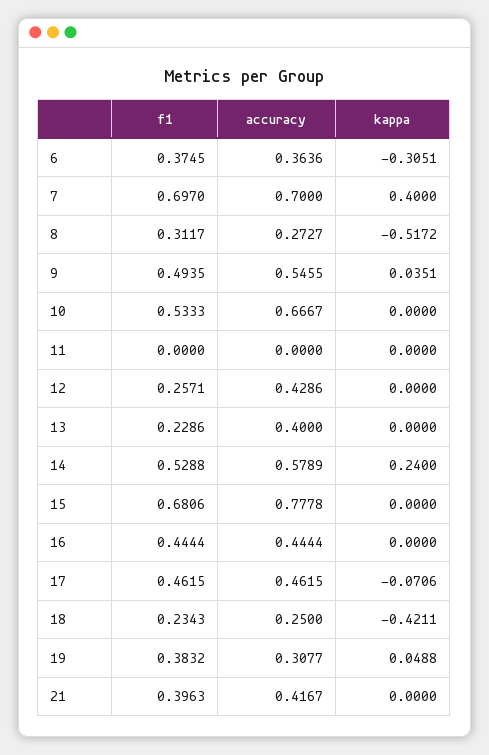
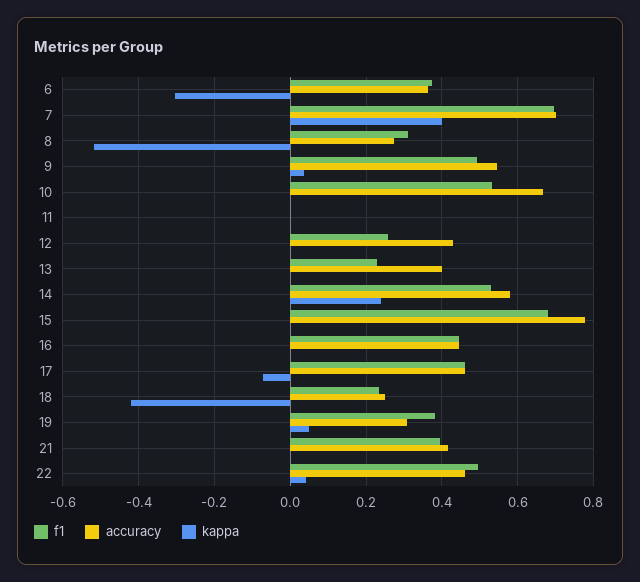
  {
    "f1": {
      "6": 0.3745,
      "7": 0.697,
      "8": 0.3117,
      "9": 0.4935,
      "10": 0.5333,
      "11": 0,
      "12": 0.2571,
      "13": 0.2286,
      "14": 0.5288,
      "15": 0.6806,
      "16": 0.4444,
      "17": 0.4615,
      "18": 0.2343,
      "19": 0.3832,
-     "21": 0.3963
+     "21": 0.3963,
+     "22": 0.5
    },
    "accuracy": {
      "6": 0.3636,
      "7": 0.7,
      "8": 0.2727,
      "9": 0.5455,
      "10": 0.6667,
      "11": 0,
      "12": 0.4286,
      "13": 0.4,
      "14": 0.5789,
      "15": 0.7778,
      "16": 0.4444,
      "17": 0.4615,
      "18": 0.25,
      "19": 0.3077,
-     "21": 0.4167
+     "21": 0.4167,
+     "22": 0.46
    },
    "kappa": {
      "6": -0.3051,
      "7": 0.4,
      "8": -0.5172,
      "9": 0.0351,
      "10": 0,
      "11": 0,
      "12": 0,
      "13": 0,
      "14": 0.24,
      "15": 0,
      "16": 0,
      "17": -0.0706,
      "18": -0.4211,
      "19": 0.0488,
-     "21": 0
+     "21": 0,
+     "22": 0.04
    }
  }

